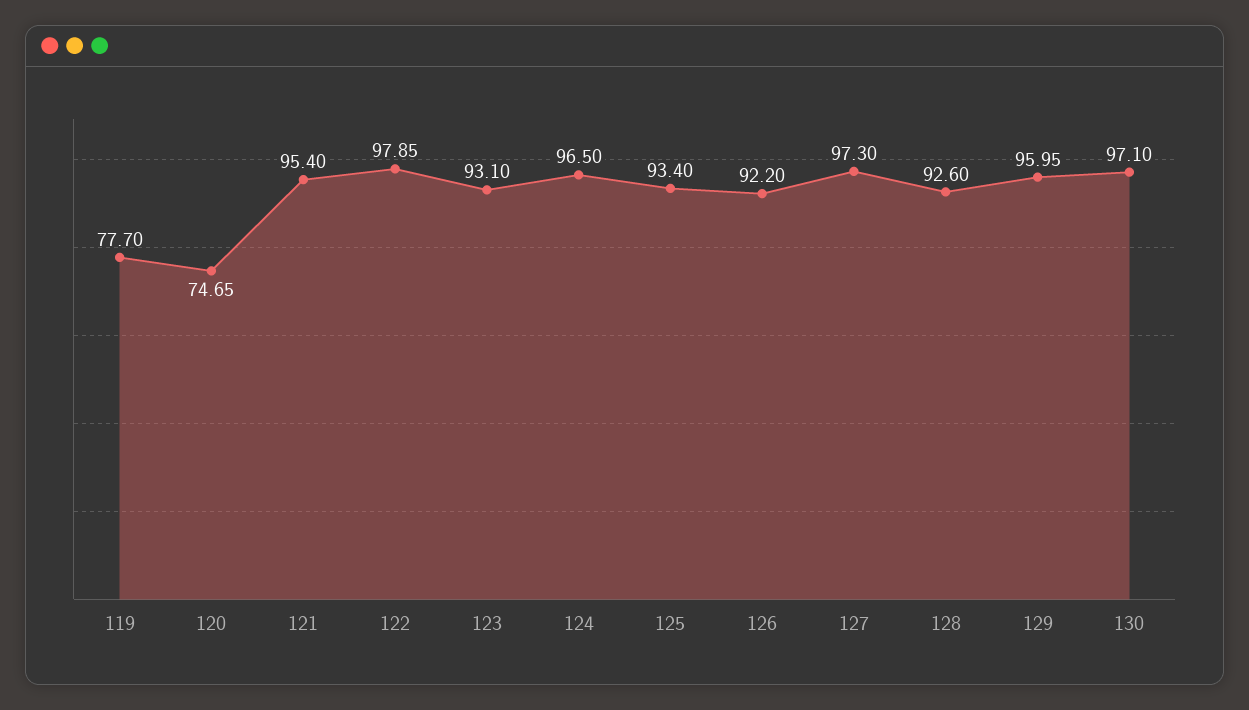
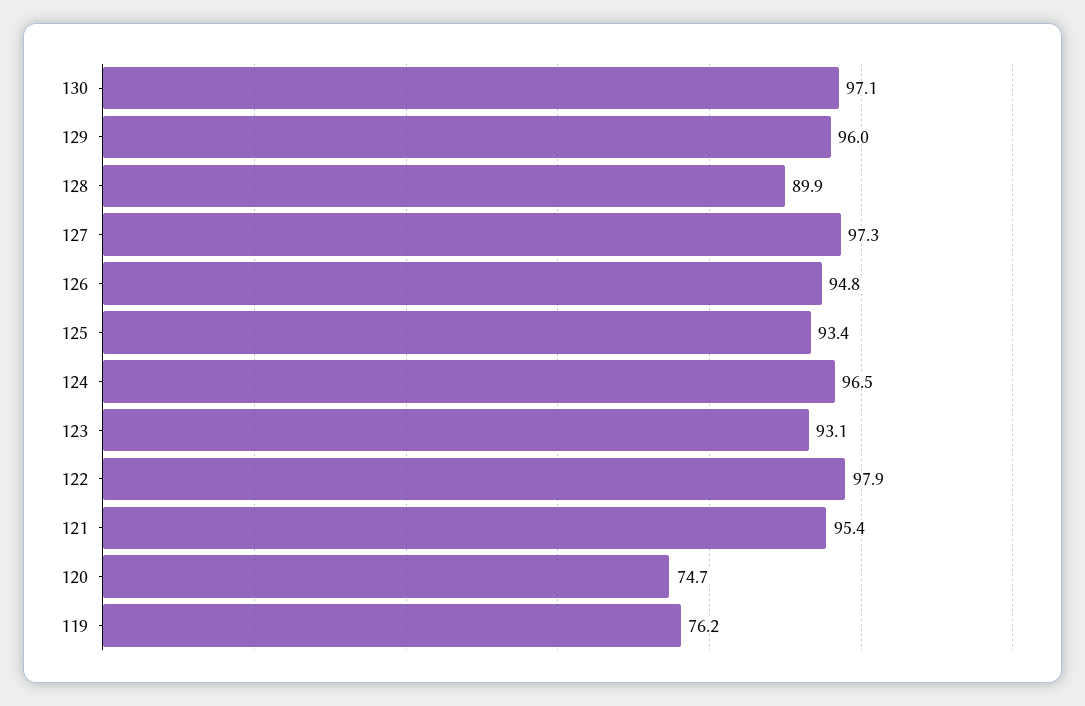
  {
-   "119": 77.7,
+   "119": 76.2,
    "120": 74.65,
    "121": 95.4,
    "122": 97.85,
    "123": 93.1,
    "124": 96.5,
    "125": 93.4,
-   "126": 92.2,
+   "126": 94.8,
    "127": 97.3,
-   "128": 92.6,
+   "128": 89.9,
    "129": 95.95,
    "130": 97.1
  }

